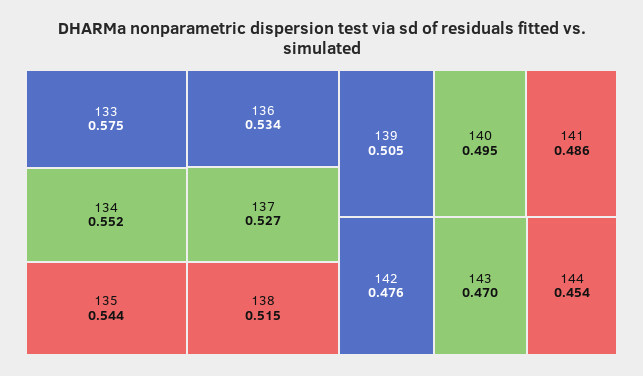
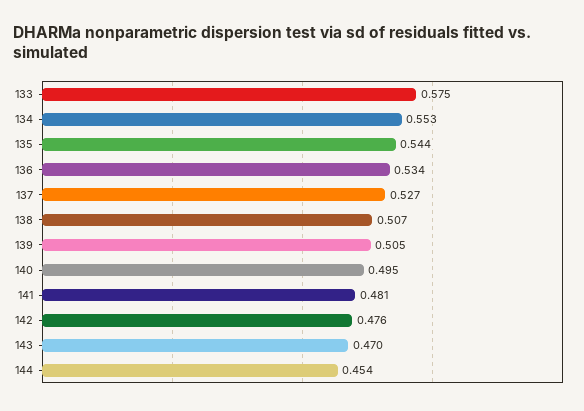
  {
    "133": 0.575,
-   "134": 0.552,
+   "134": 0.553,
    "135": 0.544,
    "136": 0.534,
    "137": 0.527,
-   "138": 0.515,
+   "138": 0.507,
    "139": 0.505,
    "140": 0.495,
-   "141": 0.486,
+   "141": 0.481,
    "142": 0.476,
    "143": 0.47,
    "144": 0.454
  }

